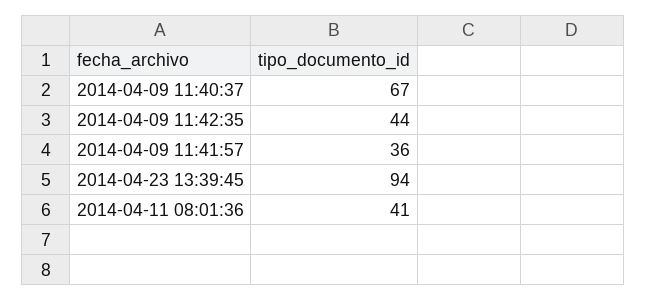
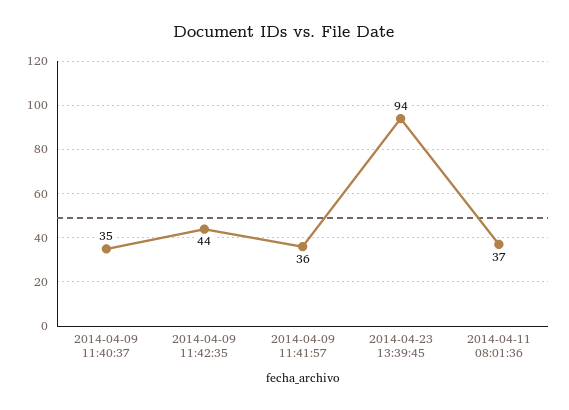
  {
-   "2014-04-09 11:40:37": 67,
+   "2014-04-09 11:40:37": 35,
    "2014-04-09 11:42:35": 44,
    "2014-04-09 11:41:57": 36,
    "2014-04-23 13:39:45": 94,
-   "2014-04-11 08:01:36": 41
+   "2014-04-11 08:01:36": 37
  }

